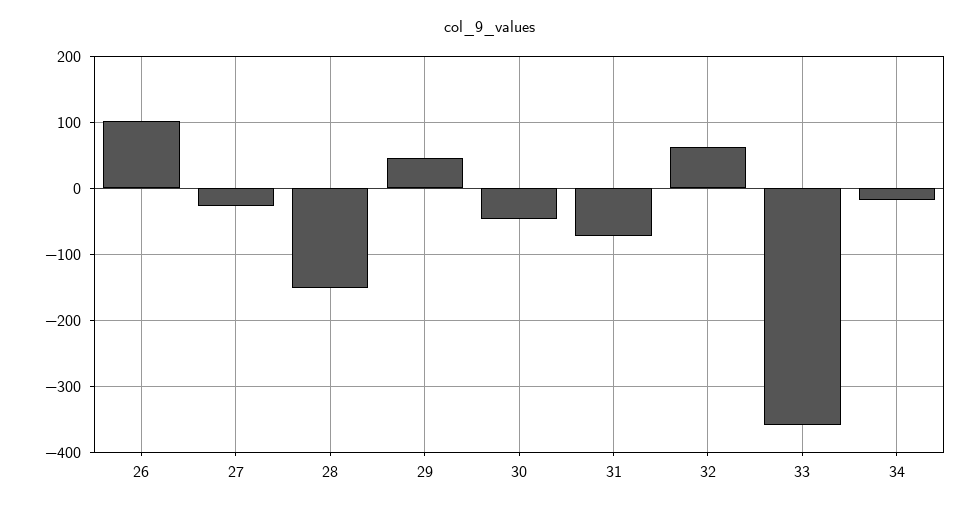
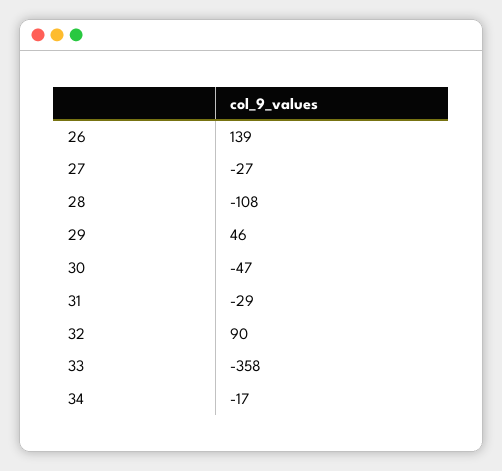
  {
-   "26": 100,
+   "26": 139,
    "27": -27,
-   "28": -150,
+   "28": -108,
    "29": 46,
    "30": -47,
-   "31": -70,
+   "31": -29,
-   "32": 60,
+   "32": 90,
    "33": -358,
    "34": -17
  }

